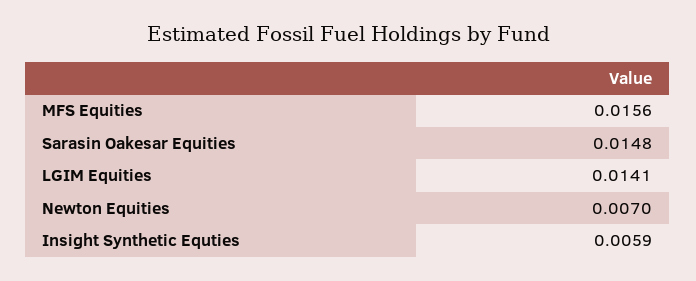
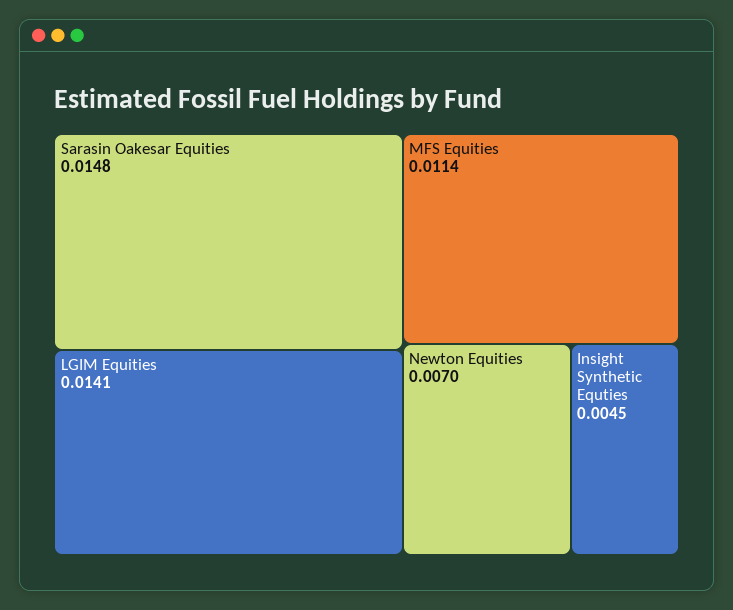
  {
-   "MFS Equities": 0.0156,
+   "MFS Equities": 0.0114,
    "Sarasin Oakesar Equities": 0.0148,
    "LGIM Equities": 0.0141,
    "Newton Equities": 0.007,
-   "Insight Synthetic Equties": 0.0059
+   "Insight Synthetic Equties": 0.0045
  }

